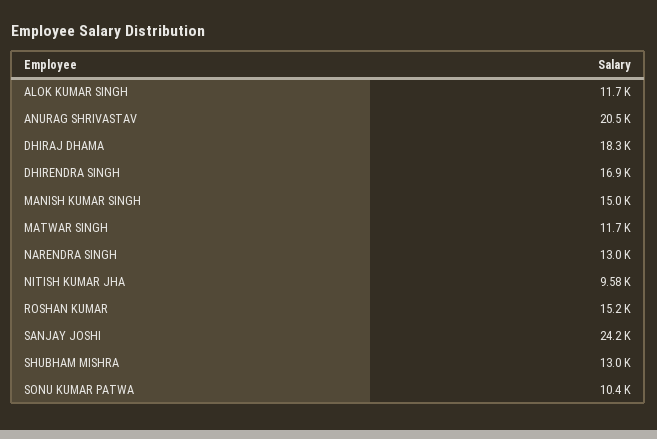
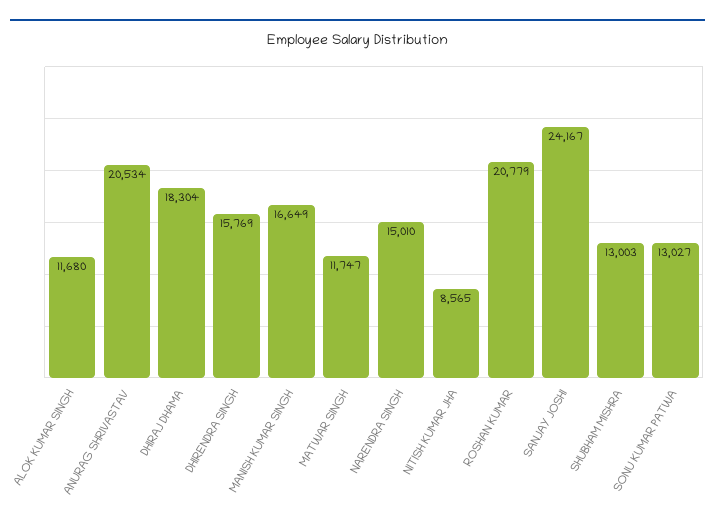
  {
    "ALOK KUMAR SINGH": 11680,
    "ANURAG SHRIVASTAV": 20534,
    "DHIRAJ DHAMA": 18304,
-   "DHIRENDRA SINGH": 16900,
+   "DHIRENDRA SINGH": 15769,
-   "MANISH KUMAR SINGH": 15000,
+   "MANISH KUMAR SINGH": 16649,
    "MATWAR SINGH": 11747,
-   "NARENDRA SINGH": 13000,
+   "NARENDRA SINGH": 15010,
-   "NITISH KUMAR JHA": 9580,
+   "NITISH KUMAR JHA": 8565,
-   "ROSHAN KUMAR": 15200,
+   "ROSHAN KUMAR": 20779,
    "SANJAY JOSHI": 24167,
    "SHUBHAM MISHRA": 13003,
-   "SONU KUMAR PATWA": 10400
+   "SONU KUMAR PATWA": 13027
  }

